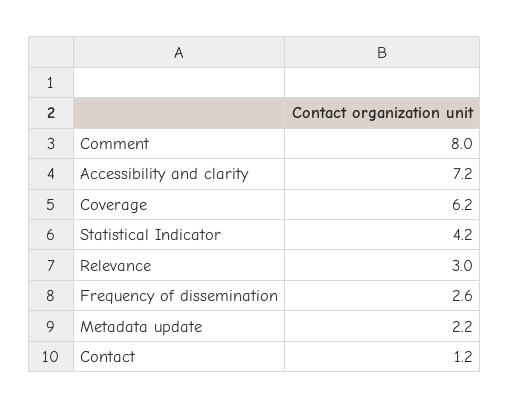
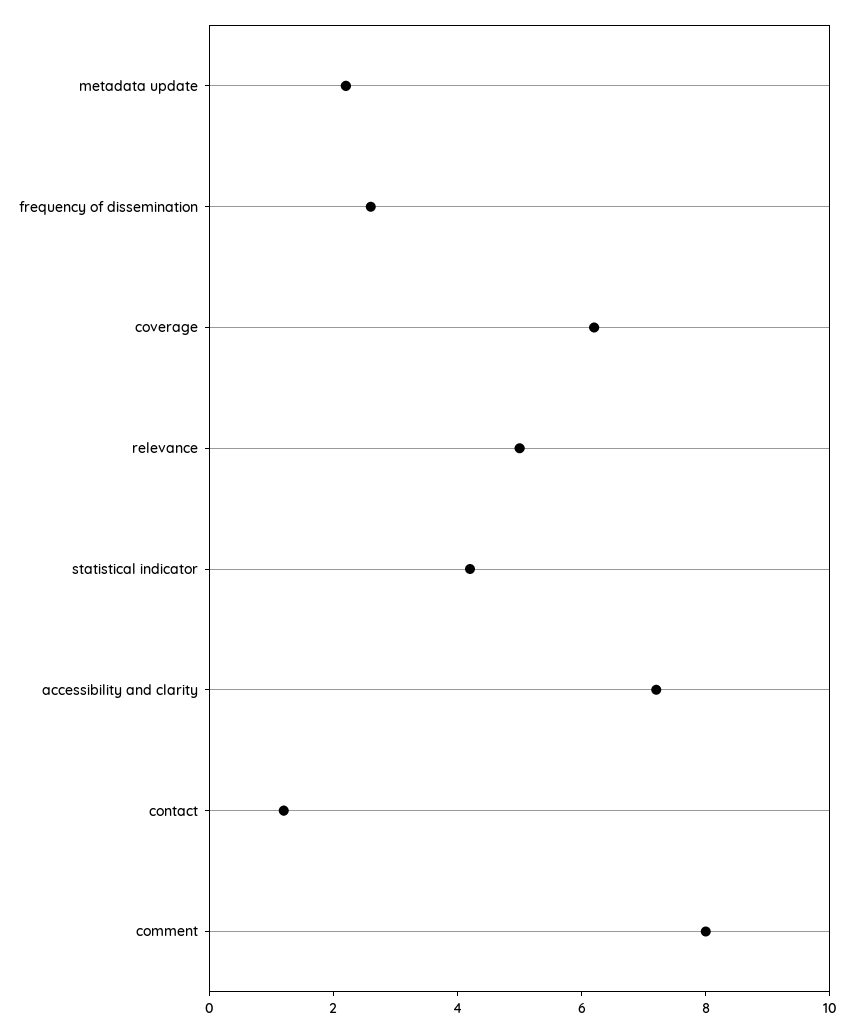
  {
    "Comment": 8,
    "Accessibility and clarity": 7.2,
    "Coverage": 6.2,
    "Statistical Indicator": 4.2,
-   "Relevance": 3,
+   "Relevance": 5,
    "Frequency of dissemination": 2.6,
    "Metadata update": 2.2,
    "Contact": 1.2
  }

